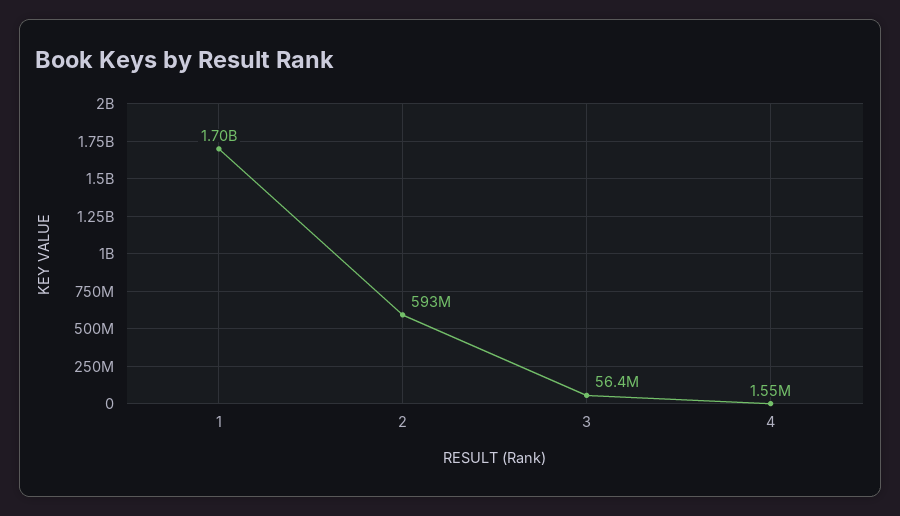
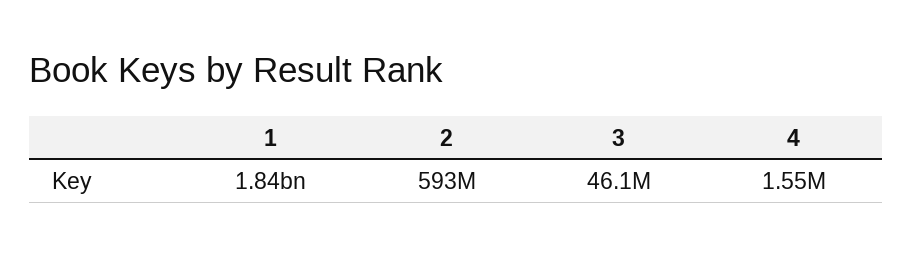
  {
-   "1": 1700000000,
+   "1": 1840000000,
    "2": 593000000,
-   "3": 56400000,
+   "3": 46100000,
    "4": 1550000
  }

